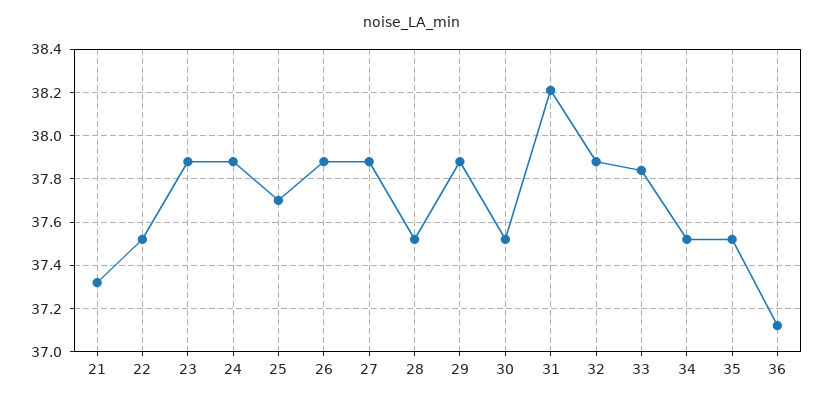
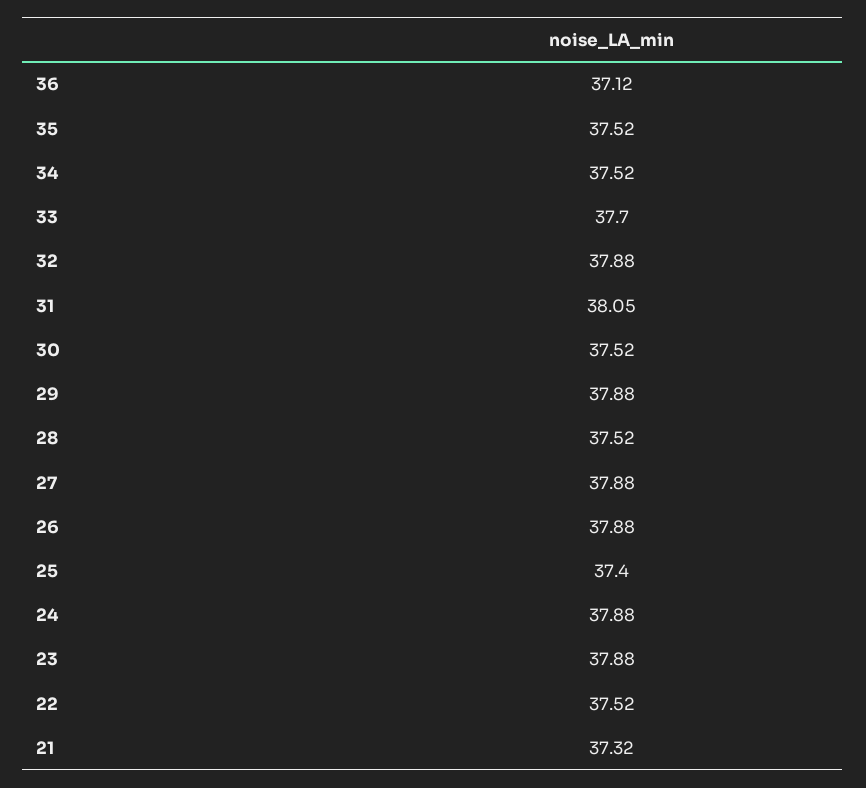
  {
    "21": 37.32,
    "22": 37.52,
    "23": 37.88,
    "24": 37.88,
-   "25": 37.7,
+   "25": 37.4,
    "26": 37.88,
    "27": 37.88,
    "28": 37.52,
    "29": 37.88,
    "30": 37.52,
-   "31": 38.2,
+   "31": 38.05,
    "32": 37.88,
-   "33": 37.85,
+   "33": 37.7,
    "34": 37.52,
    "35": 37.52,
    "36": 37.12
  }

